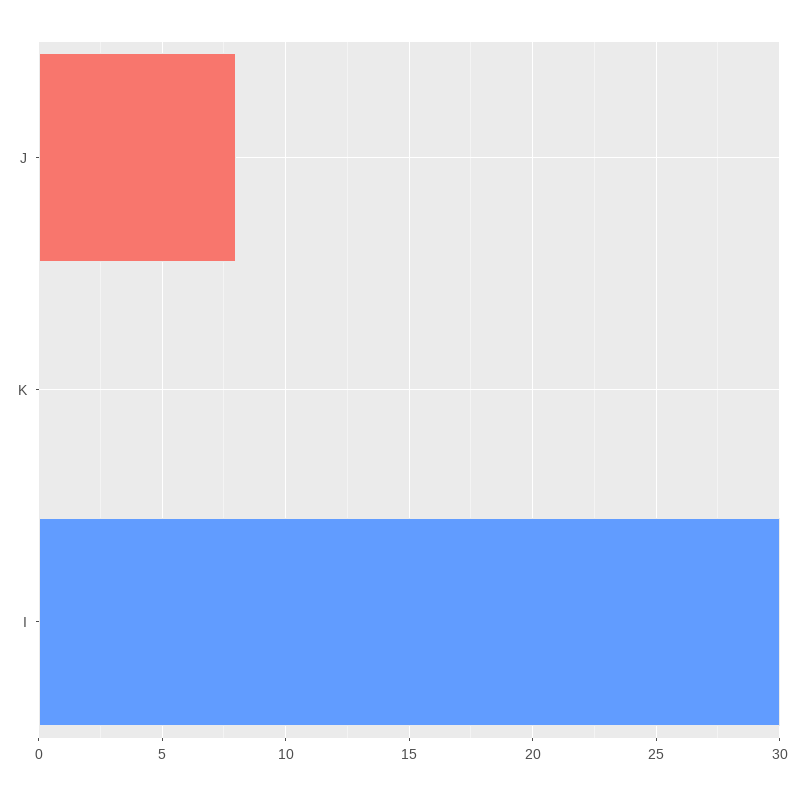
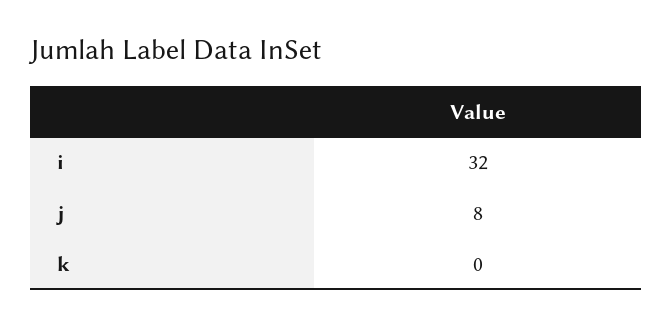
  {
    "J": 8,
    "K": 0,
-   "I": 30
+   "I": 32
  }

